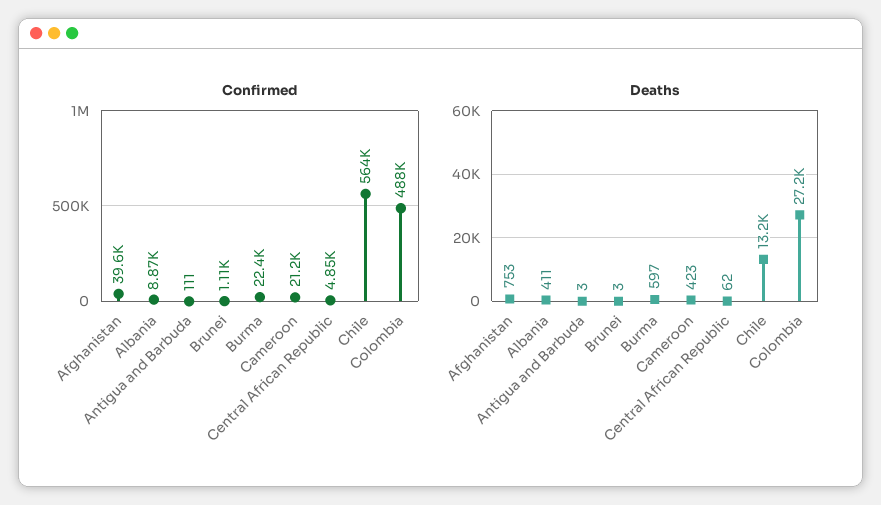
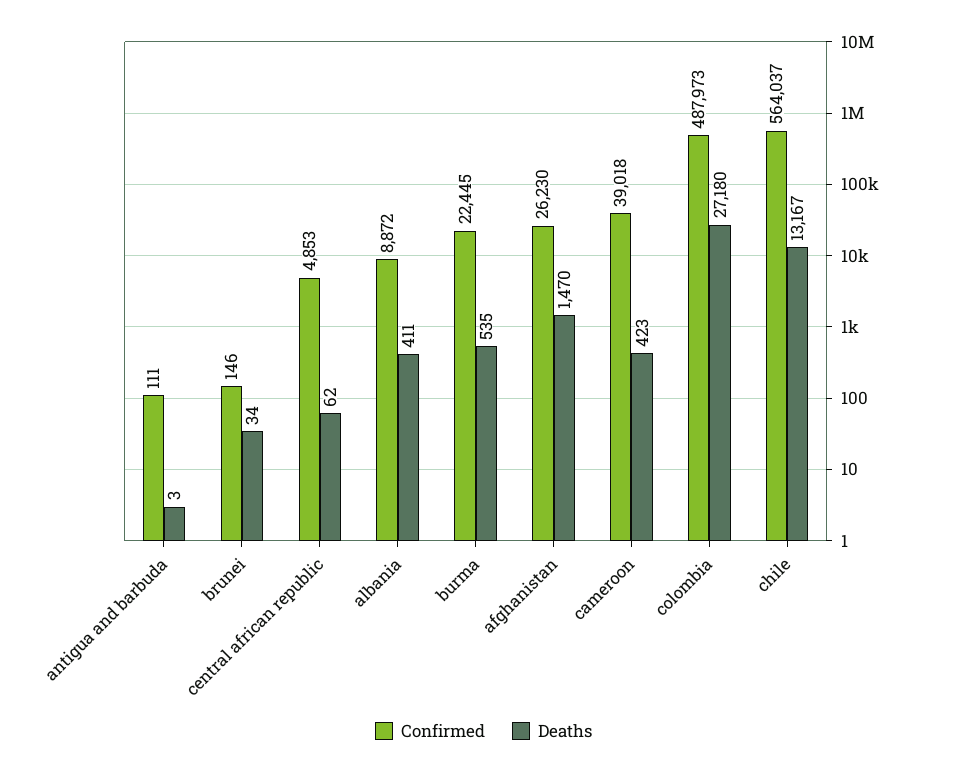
  {
    "Confirmed": {
-     "Afghanistan": 39600,
+     "Afghanistan": 26230,
      "Albania": 8872,
      "Antigua and Barbuda": 111,
-     "Brunei": 1110,
+     "Brunei": 146,
      "Burma": 22445,
-     "Cameroon": 21200,
+     "Cameroon": 39018,
      "Central African Republic": 4853,
      "Chile": 564037,
      "Colombia": 487973
    },
    "Deaths": {
-     "Afghanistan": 753,
+     "Afghanistan": 1470,
      "Albania": 411,
      "Antigua and Barbuda": 3,
-     "Brunei": 3,
+     "Brunei": 34,
-     "Burma": 597,
+     "Burma": 535,
      "Cameroon": 423,
      "Central African Republic": 62,
      "Chile": 13167,
      "Colombia": 27180
    }
  }

